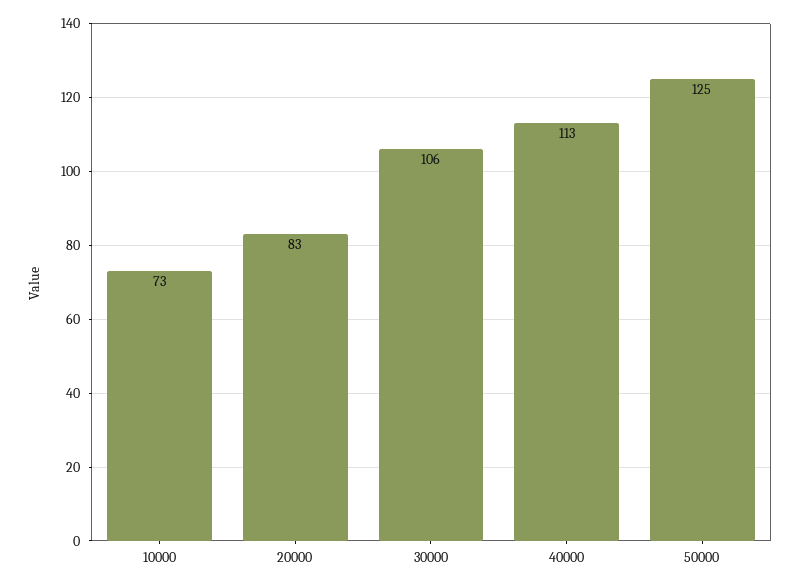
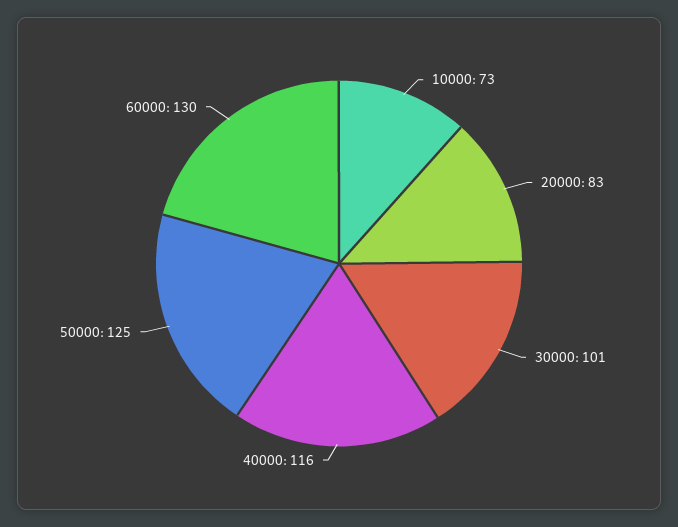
  {
    "10000": 73,
    "20000": 83,
-   "30000": 106,
+   "30000": 101,
-   "40000": 113,
+   "40000": 116,
-   "50000": 125
+   "50000": 125,
+   "60000": 130
  }

